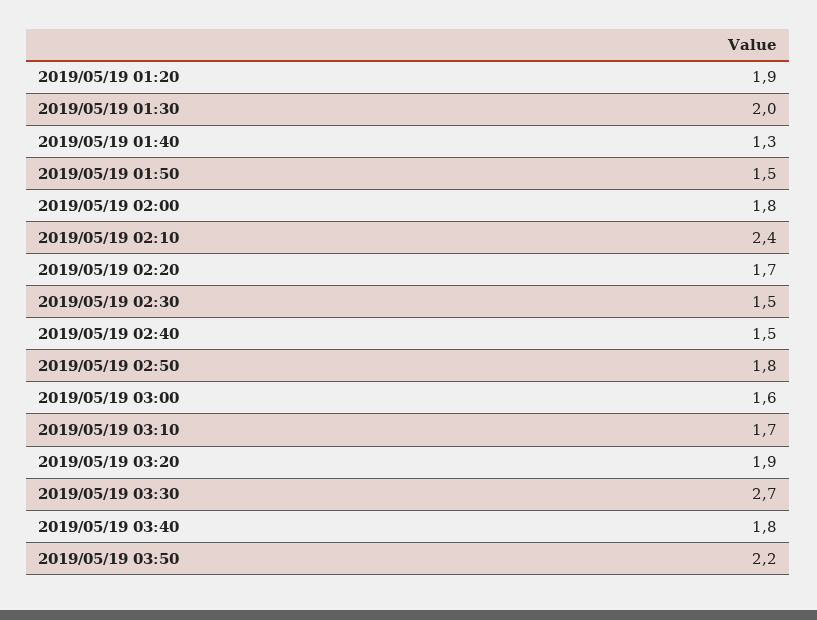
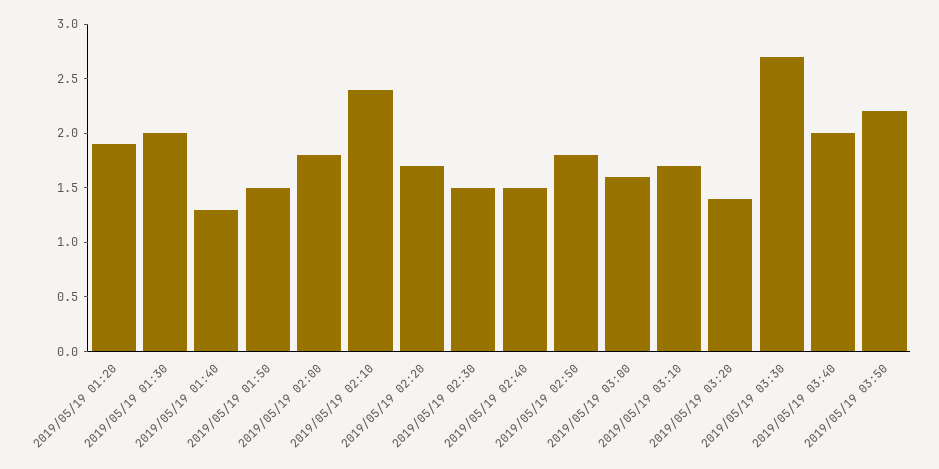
  {
    "2019/05/19 01:20": 1.9,
    "2019/05/19 01:30": 2,
    "2019/05/19 01:40": 1.3,
    "2019/05/19 01:50": 1.5,
    "2019/05/19 02:00": 1.8,
    "2019/05/19 02:10": 2.4,
    "2019/05/19 02:20": 1.7,
    "2019/05/19 02:30": 1.5,
    "2019/05/19 02:40": 1.5,
    "2019/05/19 02:50": 1.8,
    "2019/05/19 03:00": 1.6,
    "2019/05/19 03:10": 1.7,
-   "2019/05/19 03:20": 1.9,
+   "2019/05/19 03:20": 1.4,
    "2019/05/19 03:30": 2.7,
-   "2019/05/19 03:40": 1.8,
+   "2019/05/19 03:40": 2,
    "2019/05/19 03:50": 2.2
  }

